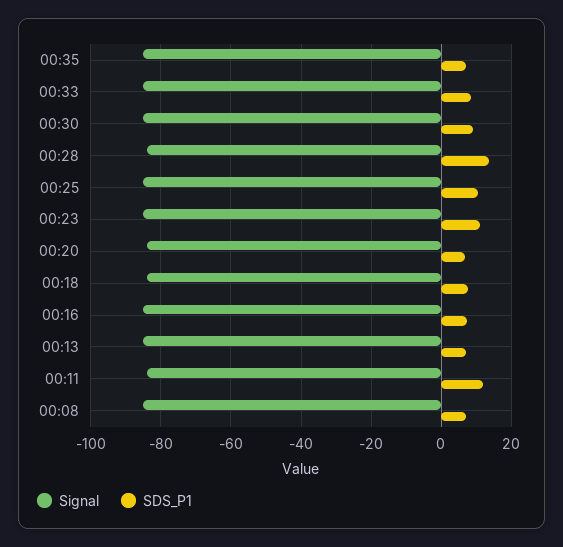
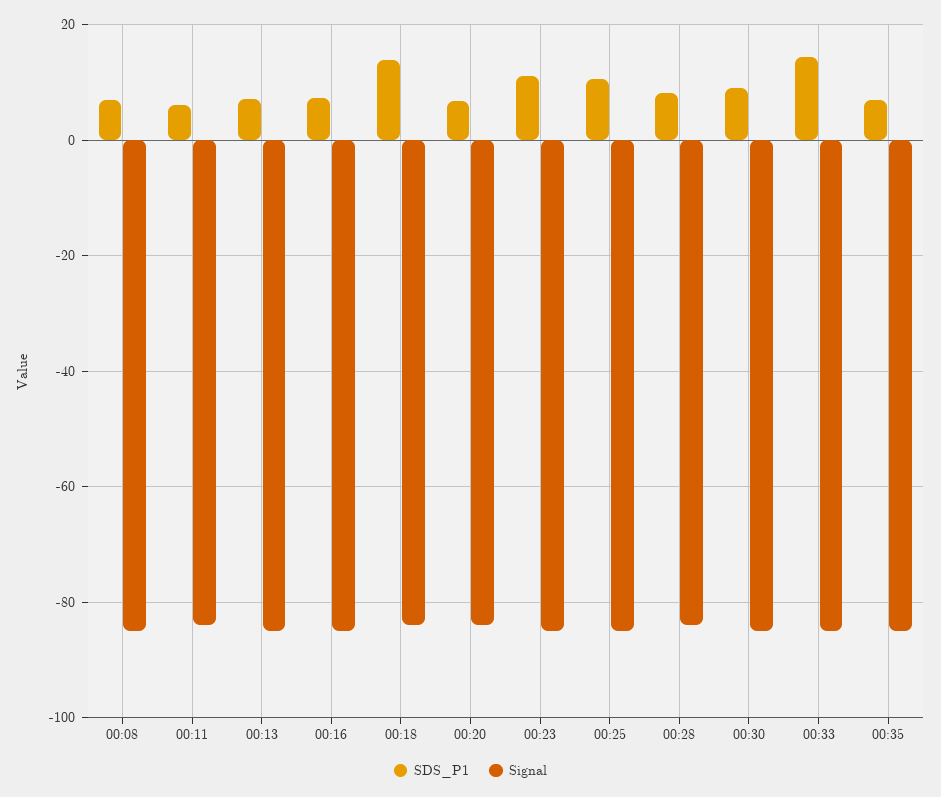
  {
    "Signal": {
      "00:35": -86,
      "00:33": -86,
      "00:30": -86,
      "00:28": -84,
      "00:25": -86,
      "00:23": -86,
      "00:20": -84,
      "00:18": -84,
      "00:16": -86,
      "00:13": -86,
      "00:11": -84,
      "00:08": -86
    },
    "SDS_P1": {
      "00:35": 8,
-     "00:33": 8,
+     "00:33": 14,
      "00:30": 10,
-     "00:28": 14,
+     "00:28": 8,
      "00:25": 10,
      "00:23": 12,
      "00:20": 6,
-     "00:18": 8,
+     "00:18": 14,
      "00:16": 8,
      "00:13": 8,
-     "00:11": 12,
+     "00:11": 6,
      "00:08": 8
    }
  }

